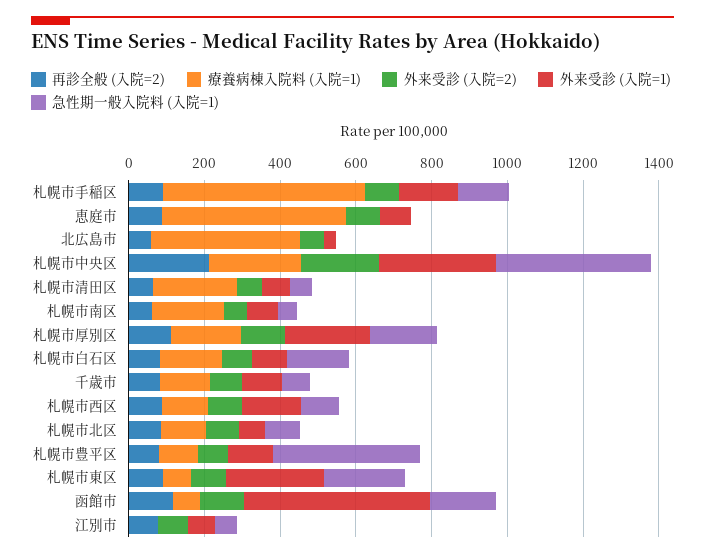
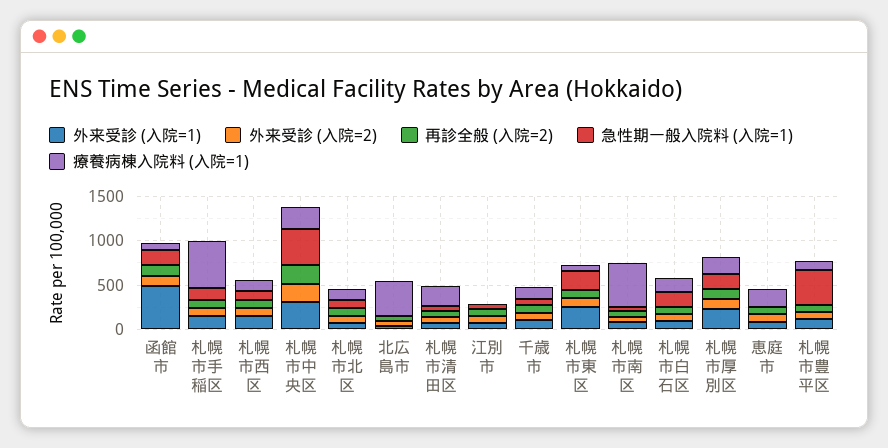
  {
    "再診全般 (入院=2)": {
      "札幌市手稲区": 100,
      "恵庭市": 100,
      "北広島市": 50,
      "札幌市中央区": 200,
      "札幌市清田区": 50,
      "札幌市南区": 50,
      "札幌市厚別区": 100,
      "札幌市白石区": 100,
      "千歳市": 100,
      "札幌市西区": 100,
      "札幌市北区": 100,
      "札幌市豊平区": 100,
      "札幌市東区": 100,
      "函館市": 100,
      "江別市": 100
    },
    "療養病棟入院料 (入院=1)": {
      "札幌市手稲区": 550,
-     "恵庭市": 500,
+     "恵庭市": 200,
      "北広島市": 400,
      "札幌市中央区": 250,
      "札幌市清田区": 200,
-     "札幌市南区": 200,
+     "札幌市南区": 500,
      "札幌市厚別区": 200,
      "札幌市白石区": 150,
      "千歳市": 150,
      "札幌市西区": 100,
      "札幌市北区": 100,
      "札幌市豊平区": 100,
      "札幌市東区": 50,
      "函館市": 50,
      "江別市": 0
    },
    "外来受診 (入院=2)": {
      "札幌市手稲区": 100,
      "恵庭市": 100,
      "北広島市": 50,
      "札幌市中央区": 200,
      "札幌市清田区": 50,
      "札幌市南区": 50,
      "札幌市厚別区": 100,
      "札幌市白石区": 100,
      "千歳市": 100,
      "札幌市西区": 100,
      "札幌市北区": 100,
      "札幌市豊平区": 100,
      "札幌市東区": 100,
      "函館市": 100,
      "江別市": 100
    },
    "外来受診 (入院=1)": {
      "札幌市手稲区": 150,
      "恵庭市": 100,
      "北広島市": 50,
      "札幌市中央区": 300,
      "札幌市清田区": 50,
      "札幌市南区": 100,
      "札幌市厚別区": 250,
      "札幌市白石区": 100,
      "千歳市": 100,
      "札幌市西区": 150,
      "札幌市北区": 50,
      "札幌市豊平区": 100,
      "札幌市東区": 250,
      "函館市": 500,
      "江別市": 50
    },
    "急性期一般入院料 (入院=1)": {
      "札幌市手稲区": 150,
      "恵庭市": 0,
      "北広島市": 0,
      "札幌市中央区": 400,
      "札幌市清田区": 50,
      "札幌市南区": 50,
      "札幌市厚別区": 200,
      "札幌市白石区": 150,
      "千歳市": 50,
      "札幌市西区": 100,
      "札幌市北区": 100,
      "札幌市豊平区": 400,
      "札幌市東区": 200,
      "函館市": 200,
      "江別市": 50
    }
  }

